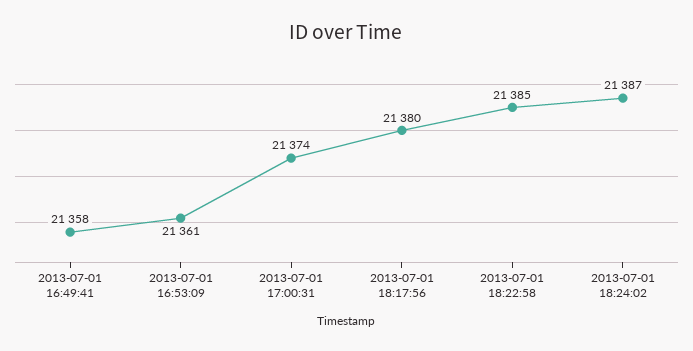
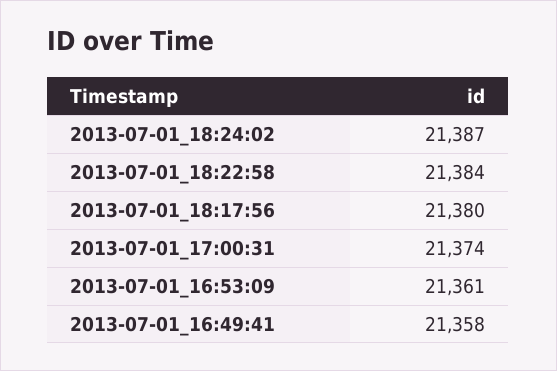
  {
    "2013-07-01 16:49:41": 21358,
    "2013-07-01 16:53:09": 21361,
    "2013-07-01 17:00:31": 21374,
    "2013-07-01 18:17:56": 21380,
-   "2013-07-01 18:22:58": 21385,
+   "2013-07-01 18:22:58": 21384,
    "2013-07-01 18:24:02": 21387
  }

